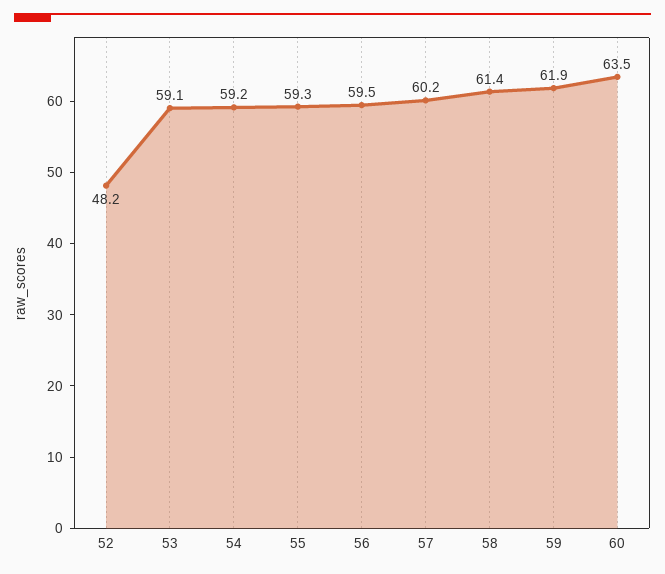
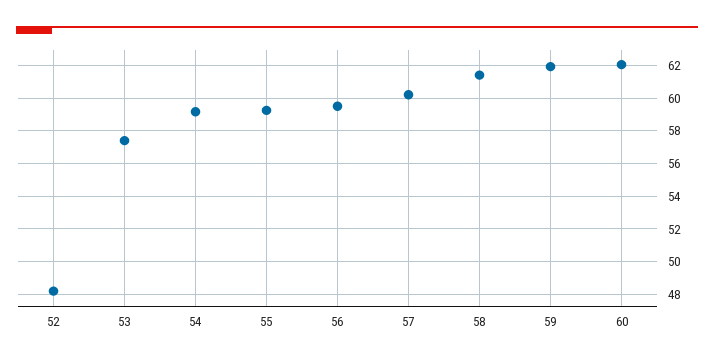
  {
    "52": 48.2,
-   "53": 59.1,
+   "53": 57.5,
    "54": 59.2,
    "55": 59.3,
    "56": 59.5,
    "57": 60.2,
    "58": 61.4,
    "59": 61.9,
-   "60": 63.5
+   "60": 62
  }

